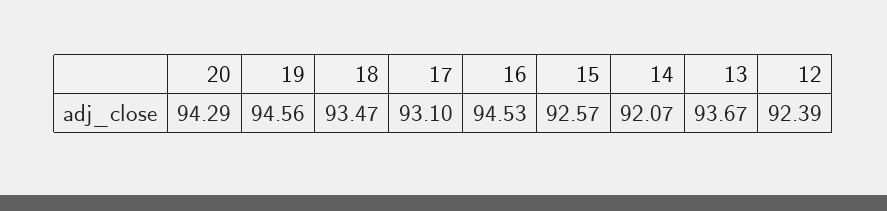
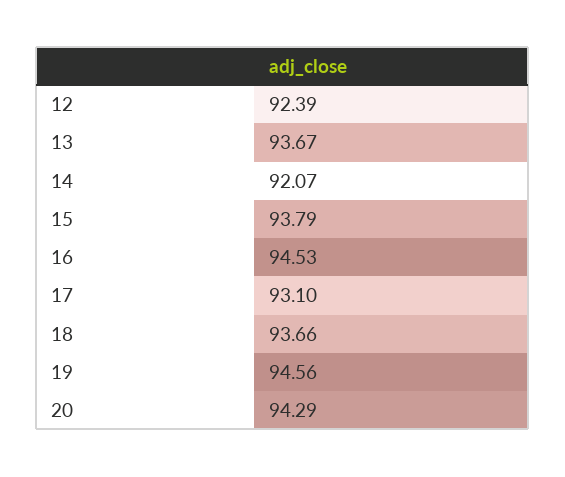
  {
    "20": 94.29,
    "19": 94.56,
-   "18": 93.47,
+   "18": 93.66,
    "17": 93.1,
    "16": 94.53,
-   "15": 92.57,
+   "15": 93.79,
    "14": 92.07,
    "13": 93.67,
    "12": 92.39
  }

